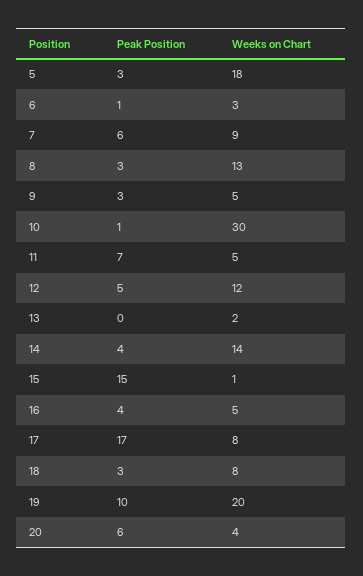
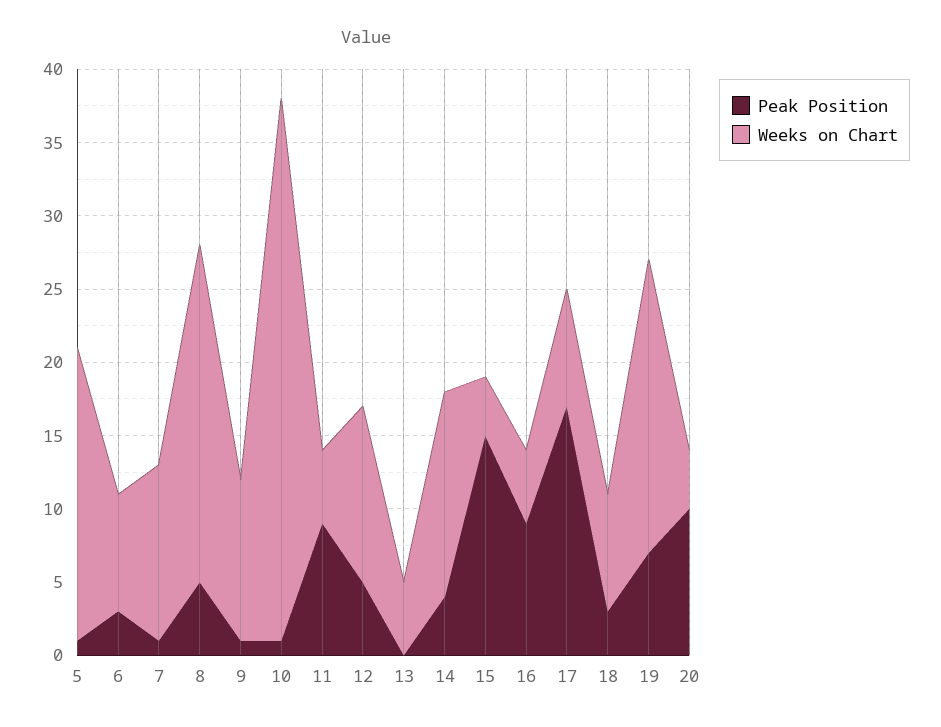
  {
    "Peak Position": {
-     "5": 3,
+     "5": 1,
-     "6": 1,
+     "6": 3,
-     "7": 6,
+     "7": 1,
-     "8": 3,
+     "8": 5,
-     "9": 3,
+     "9": 1,
      "10": 1,
-     "11": 7,
+     "11": 9,
      "12": 5,
      "13": 0,
      "14": 4,
      "15": 15,
-     "16": 4,
+     "16": 9,
      "17": 17,
      "18": 3,
-     "19": 10,
+     "19": 7,
-     "20": 6
+     "20": 10
    },
    "Weeks on Chart": {
-     "5": 18,
+     "5": 20,
-     "6": 3,
+     "6": 8,
-     "7": 9,
+     "7": 12,
-     "8": 13,
+     "8": 23,
-     "9": 5,
+     "9": 11,
-     "10": 30,
+     "10": 37,
      "11": 5,
      "12": 12,
-     "13": 2,
+     "13": 5,
      "14": 14,
-     "15": 1,
+     "15": 4,
      "16": 5,
      "17": 8,
      "18": 8,
      "19": 20,
      "20": 4
    }
  }

